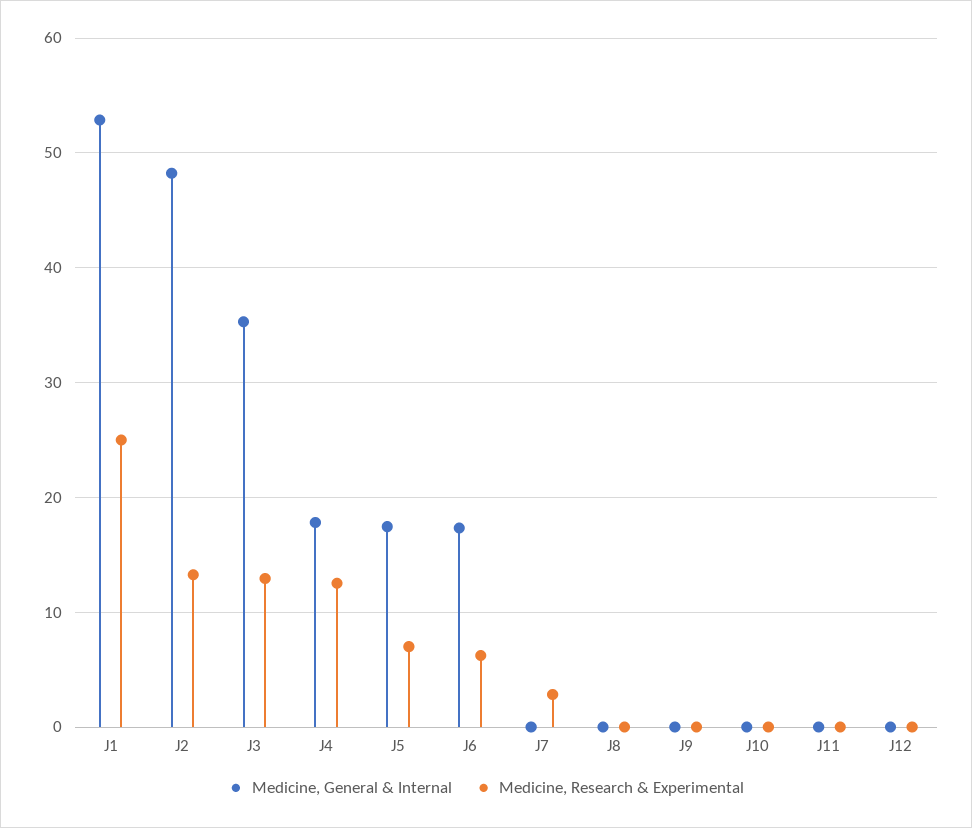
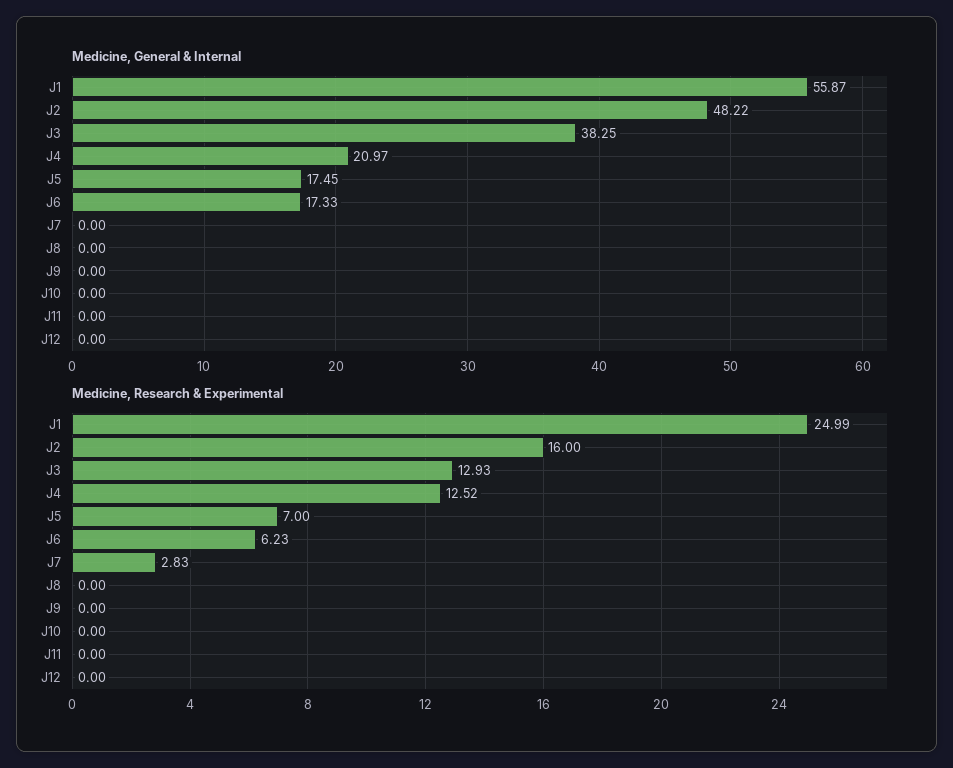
  {
    "Medicine, General & Internal": {
-     "J1": 53,
+     "J1": 55.87,
      "J2": 48.22,
-     "J3": 35,
+     "J3": 38.25,
-     "J4": 18,
+     "J4": 20.97,
      "J5": 17.45,
      "J6": 17.33,
      "J7": 0,
      "J8": 0,
      "J9": 0,
      "J10": 0,
      "J11": 0,
      "J12": 0
    },
    "Medicine, Research & Experimental": {
      "J1": 24.99,
-     "J2": 13,
+     "J2": 16,
      "J3": 12.93,
      "J4": 12.52,
      "J5": 7,
      "J6": 6.23,
      "J7": 2.83,
      "J8": 0,
      "J9": 0,
      "J10": 0,
      "J11": 0,
      "J12": 0
    }
  }

